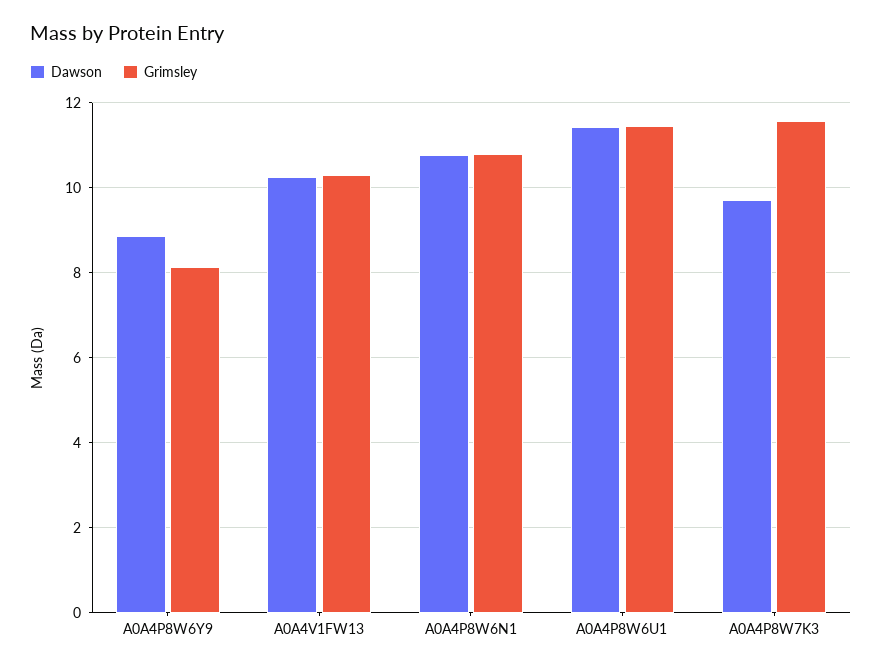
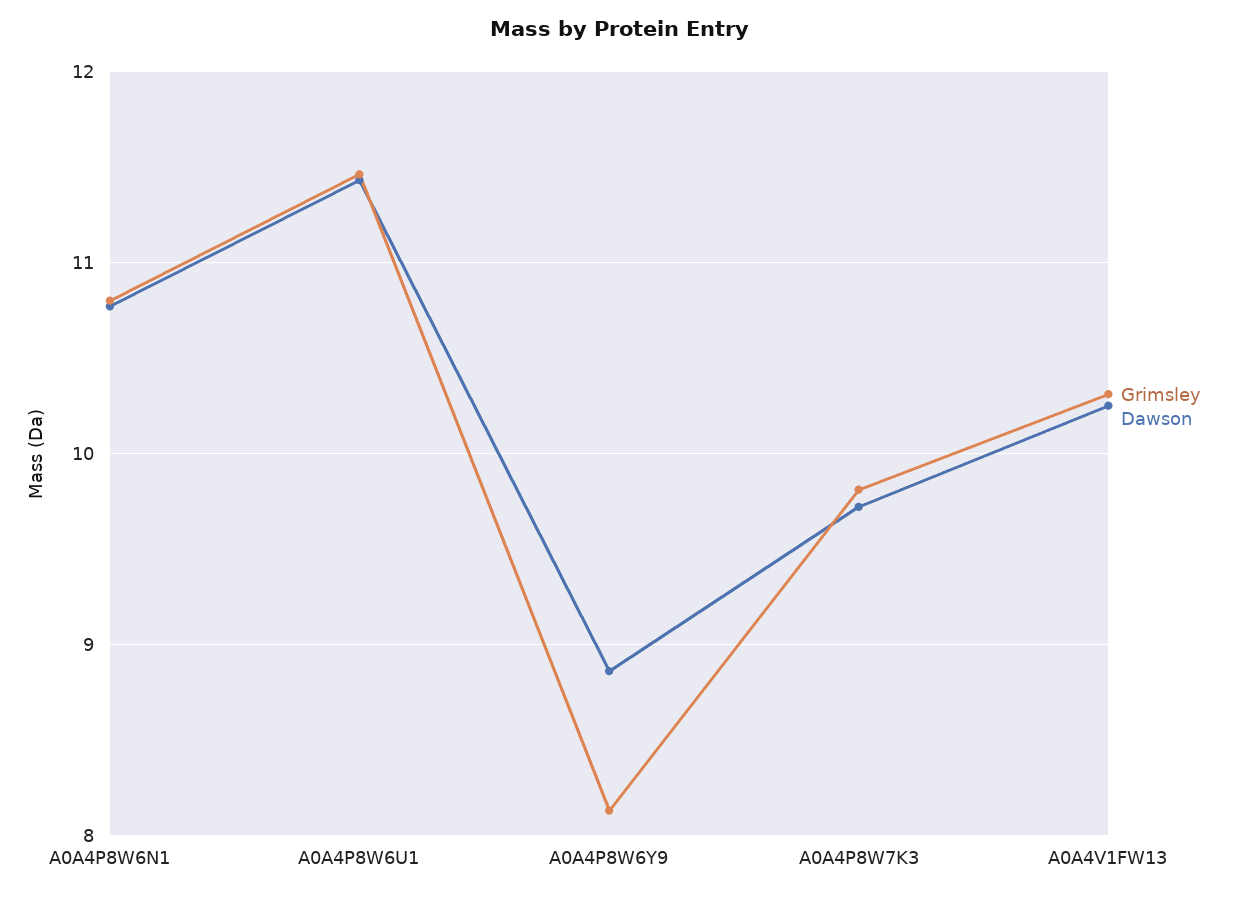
  {
    "Dawson": {
      "A0A4P8W6Y9": 8.9,
      "A0A4V1FW13": 10.3,
      "A0A4P8W6N1": 10.8,
      "A0A4P8W6U1": 11.4,
      "A0A4P8W7K3": 9.7
    },
    "Grimsley": {
      "A0A4P8W6Y9": 8.1,
      "A0A4V1FW13": 10.3,
      "A0A4P8W6N1": 10.8,
      "A0A4P8W6U1": 11.5,
-     "A0A4P8W7K3": 11.6
+     "A0A4P8W7K3": 9.8
    }
  }

